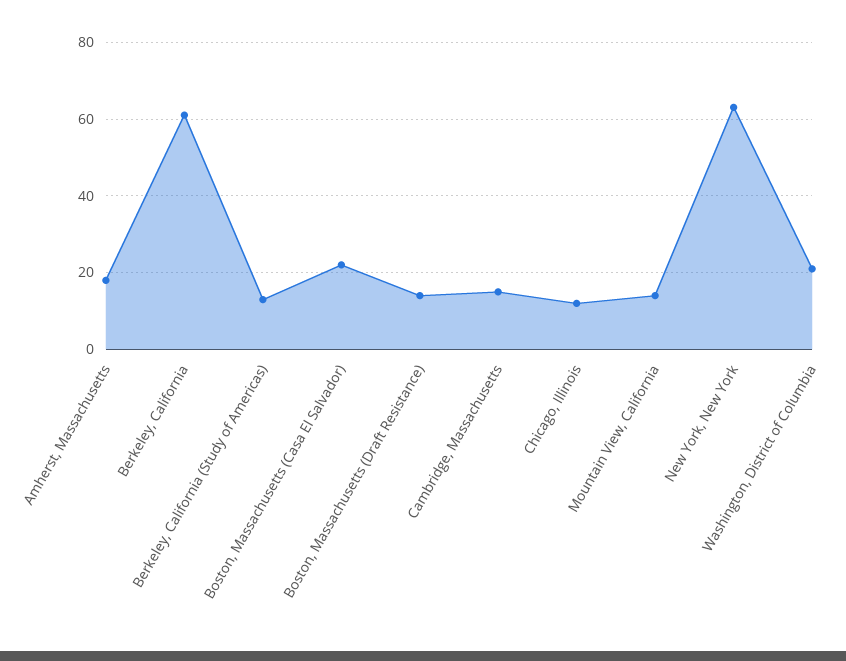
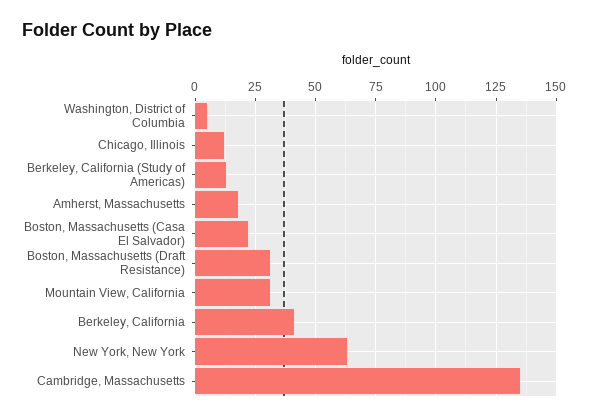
  {
    "Amherst, Massachusetts": 20,
-   "Berkeley, California": 60,
+   "Berkeley, California": 40,
    "Berkeley, California (Study of Americas)": 15,
    "Boston, Massachusetts (Casa El Salvador)": 20,
-   "Boston, Massachusetts (Draft Resistance)": 15,
+   "Boston, Massachusetts (Draft Resistance)": 30,
-   "Cambridge, Massachusetts": 15,
+   "Cambridge, Massachusetts": 135,
    "Chicago, Illinois": 10,
-   "Mountain View, California": 15,
+   "Mountain View, California": 30,
    "New York, New York": 65,
-   "Washington, District of Columbia": 20
+   "Washington, District of Columbia": 5
  }

